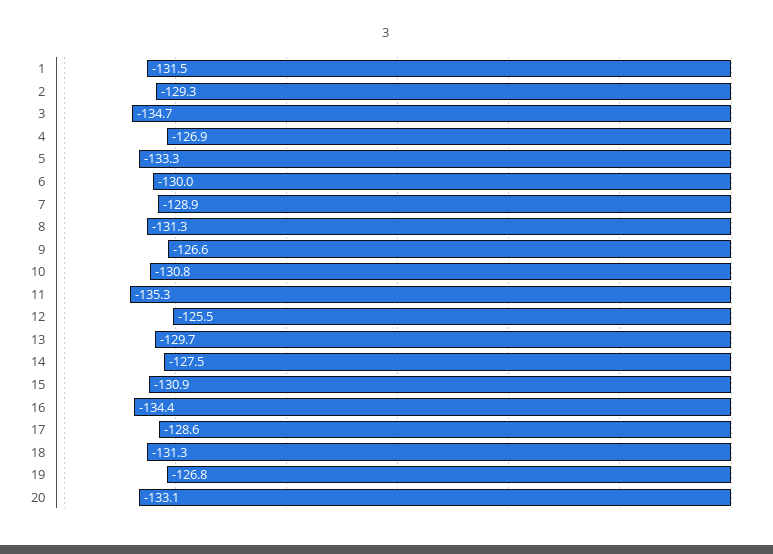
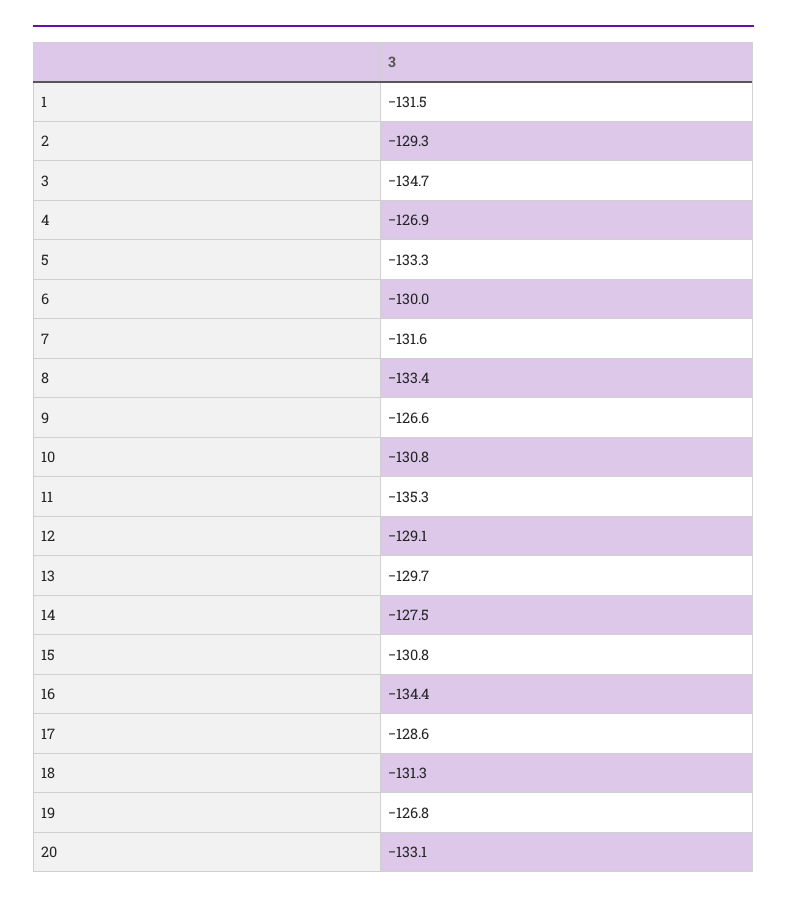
  {
    "1": -131.5,
    "2": -129.3,
    "3": -134.7,
    "4": -126.9,
    "5": -133.3,
    "6": -130,
-   "7": -128.9,
+   "7": -131.6,
-   "8": -131.3,
+   "8": -133.4,
    "9": -126.6,
    "10": -130.8,
    "11": -135.3,
-   "12": -125.5,
+   "12": -129.1,
    "13": -129.7,
    "14": -127.5,
-   "15": -130.9,
+   "15": -130.8,
    "16": -134.4,
    "17": -128.6,
    "18": -131.3,
    "19": -126.8,
    "20": -133.1
  }

